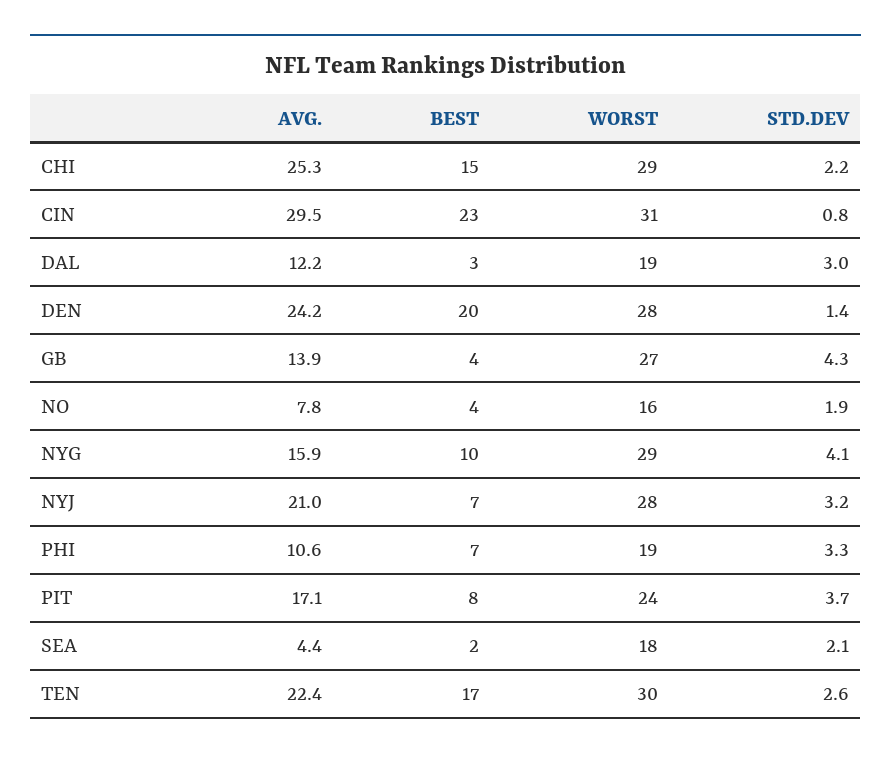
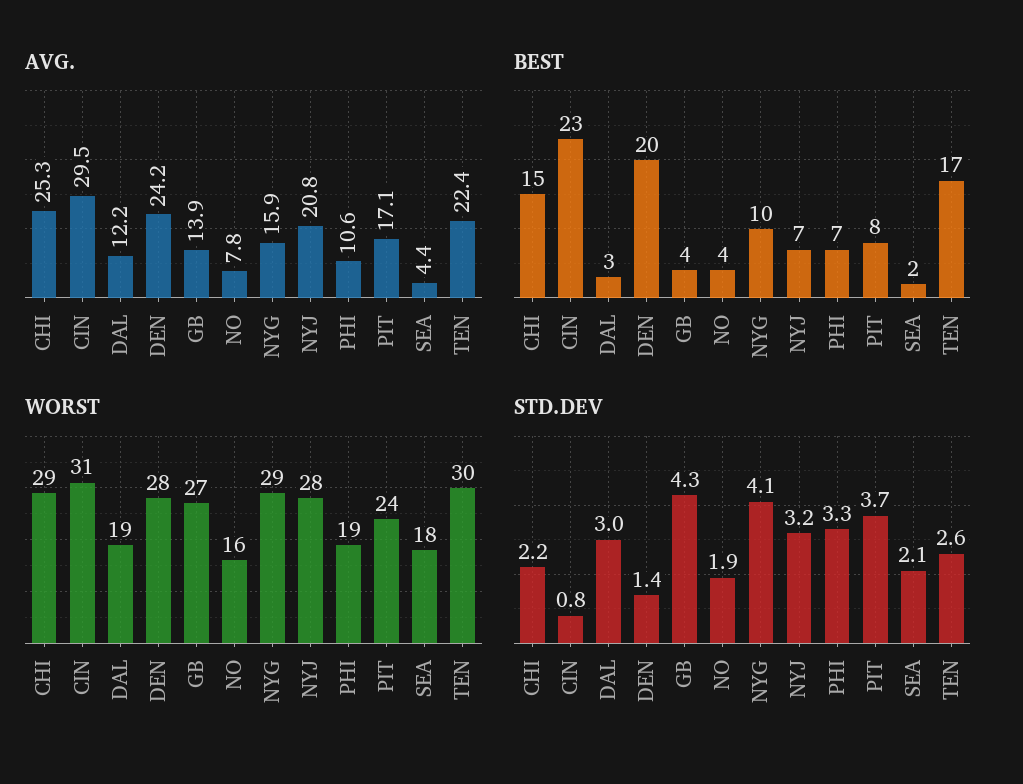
  {
    "AVG.": {
      "CHI": 25.3,
      "CIN": 29.5,
      "DAL": 12.2,
      "DEN": 24.2,
      "GB": 13.9,
      "NO": 7.8,
      "NYG": 15.9,
-     "NYJ": 21,
+     "NYJ": 20.8,
      "PHI": 10.6,
      "PIT": 17.1,
      "SEA": 4.4,
      "TEN": 22.4
    },
    "BEST": {
      "CHI": 15,
      "CIN": 23,
      "DAL": 3,
      "DEN": 20,
      "GB": 4,
      "NO": 4,
      "NYG": 10,
      "NYJ": 7,
      "PHI": 7,
      "PIT": 8,
      "SEA": 2,
      "TEN": 17
    },
    "WORST": {
      "CHI": 29,
      "CIN": 31,
      "DAL": 19,
      "DEN": 28,
      "GB": 27,
      "NO": 16,
      "NYG": 29,
      "NYJ": 28,
      "PHI": 19,
      "PIT": 24,
      "SEA": 18,
      "TEN": 30
    },
    "STD.DEV": {
      "CHI": 2.2,
      "CIN": 0.8,
      "DAL": 3,
      "DEN": 1.4,
      "GB": 4.3,
      "NO": 1.9,
      "NYG": 4.1,
      "NYJ": 3.2,
      "PHI": 3.3,
      "PIT": 3.7,
      "SEA": 2.1,
      "TEN": 2.6
    }
  }

